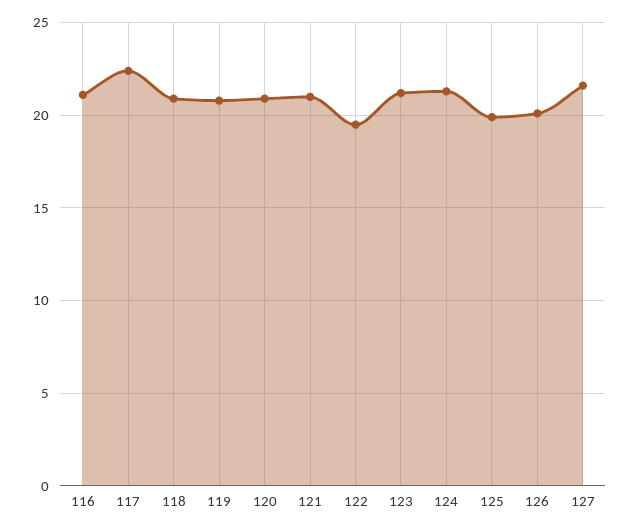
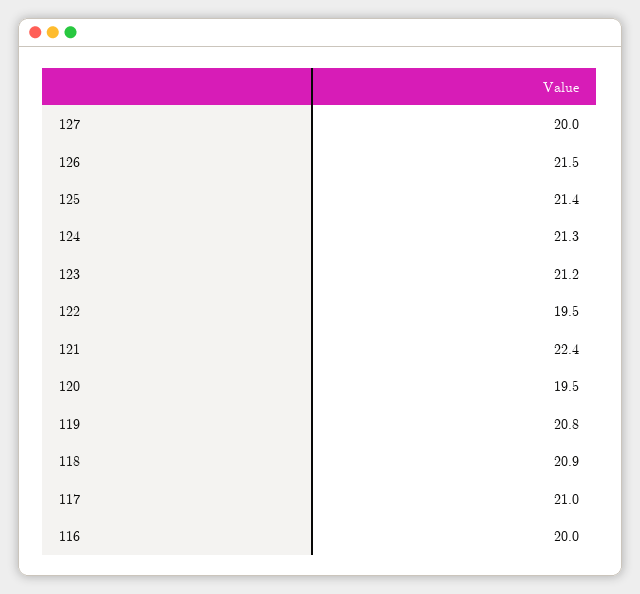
  {
-   "116": 21,
+   "116": 20,
-   "117": 22.5,
+   "117": 21,
    "118": 20.9,
    "119": 20.8,
-   "120": 21,
+   "120": 19.5,
-   "121": 21,
+   "121": 22.4,
    "122": 19.5,
    "123": 21.2,
    "124": 21.3,
-   "125": 20,
+   "125": 21.4,
-   "126": 20,
+   "126": 21.5,
-   "127": 21.5
+   "127": 20
  }

